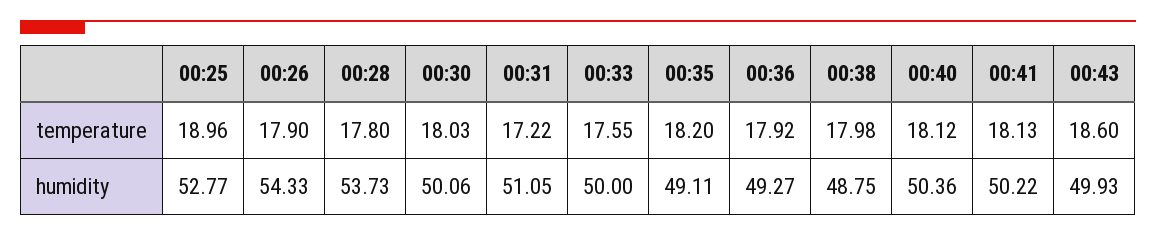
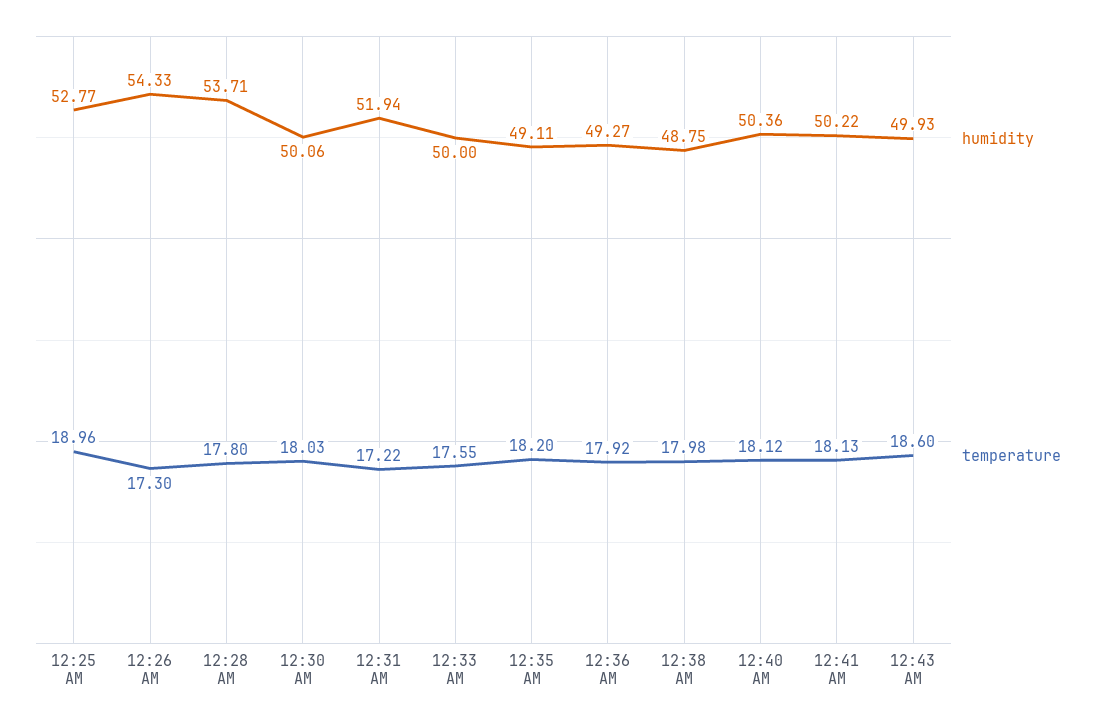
  {
    "temperature": {
      "00:25": 18.96,
-     "00:26": 17.9,
+     "00:26": 17.3,
      "00:28": 17.8,
      "00:30": 18.03,
      "00:31": 17.22,
      "00:33": 17.55,
      "00:35": 18.2,
      "00:36": 17.92,
      "00:38": 17.98,
      "00:40": 18.12,
      "00:41": 18.13,
      "00:43": 18.6
    },
    "humidity": {
      "00:25": 52.77,
      "00:26": 54.33,
-     "00:28": 53.73,
+     "00:28": 53.71,
      "00:30": 50.06,
-     "00:31": 51.05,
+     "00:31": 51.94,
      "00:33": 50,
      "00:35": 49.11,
      "00:36": 49.27,
      "00:38": 48.75,
      "00:40": 50.36,
      "00:41": 50.22,
      "00:43": 49.93
    }
  }

